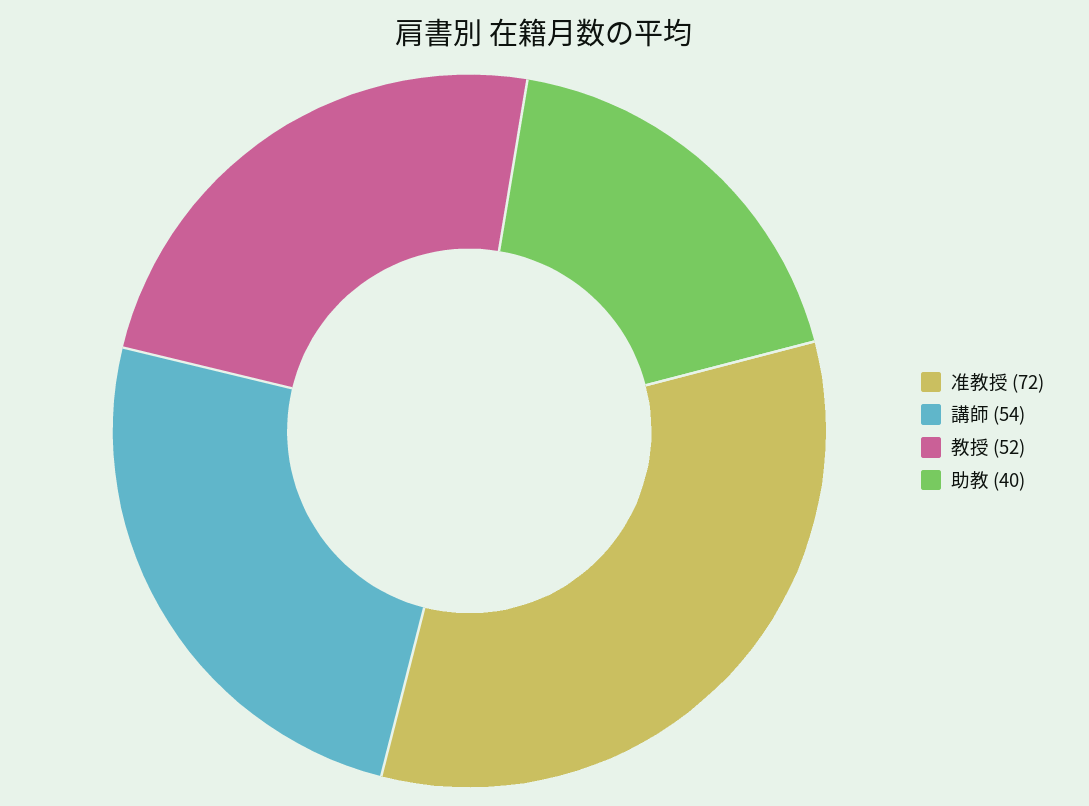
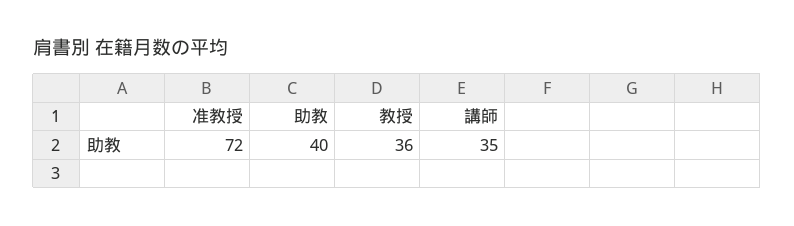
  {
    "准教授": 72,
-   "講師": 54,
+   "講師": 35,
-   "教授": 52,
+   "教授": 36,
    "助教": 40
  }

